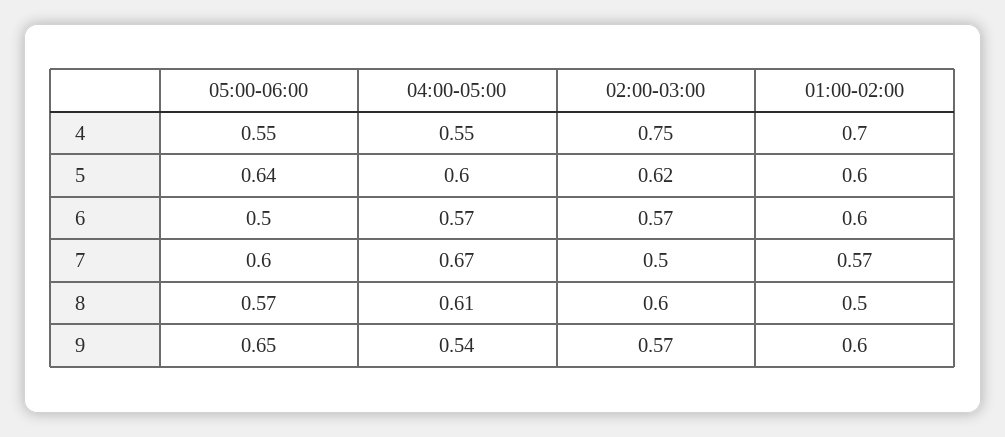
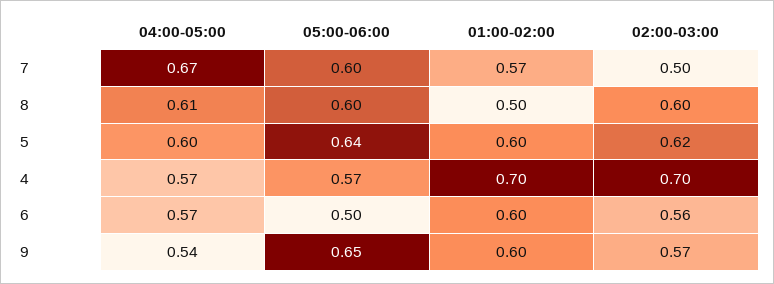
  {
    "05:00-06:00": {
-     "4": 0.55,
+     "4": 0.57,
      "5": 0.64,
      "6": 0.5,
      "7": 0.6,
-     "8": 0.57,
+     "8": 0.6,
      "9": 0.65
    },
    "04:00-05:00": {
-     "4": 0.55,
+     "4": 0.57,
      "5": 0.6,
      "6": 0.57,
      "7": 0.67,
      "8": 0.61,
      "9": 0.54
    },
    "02:00-03:00": {
-     "4": 0.75,
+     "4": 0.7,
      "5": 0.62,
-     "6": 0.57,
+     "6": 0.56,
      "7": 0.5,
      "8": 0.6,
      "9": 0.57
    },
    "01:00-02:00": {
      "4": 0.7,
      "5": 0.6,
      "6": 0.6,
      "7": 0.57,
      "8": 0.5,
      "9": 0.6
    }
  }

